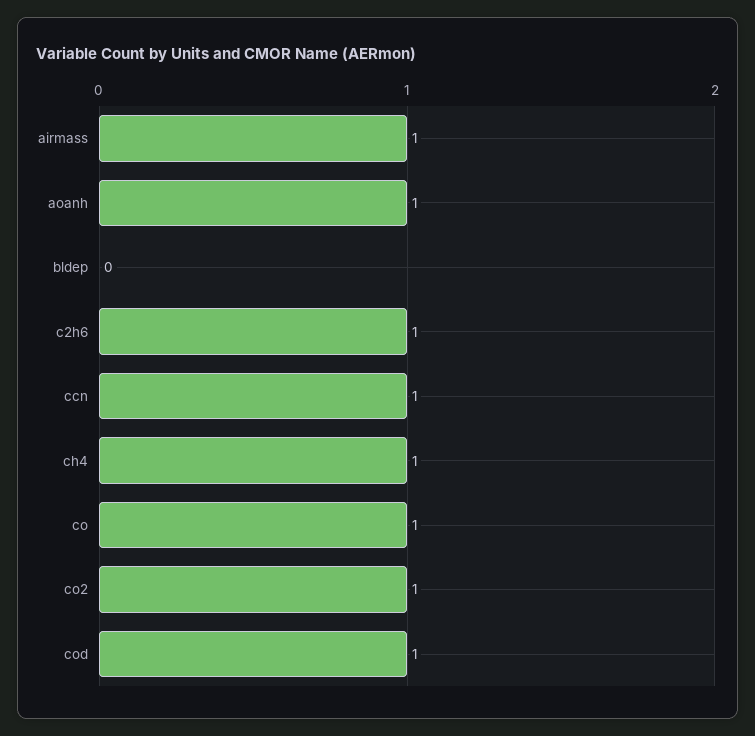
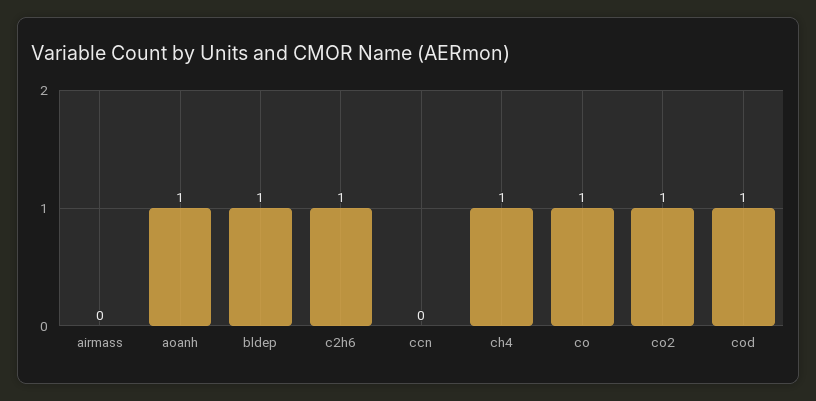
  {
-   "airmass": 1,
+   "airmass": 0,
    "aoanh": 1,
-   "bldep": 0,
+   "bldep": 1,
    "c2h6": 1,
-   "ccn": 1,
+   "ccn": 0,
    "ch4": 1,
    "co": 1,
    "co2": 1,
    "cod": 1
  }

